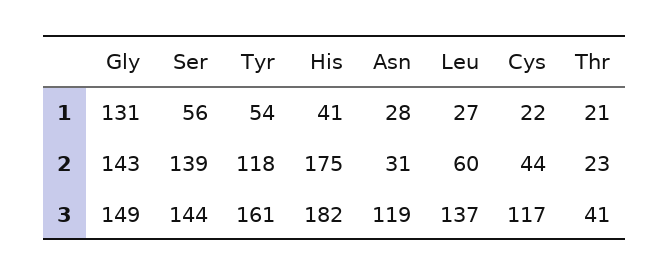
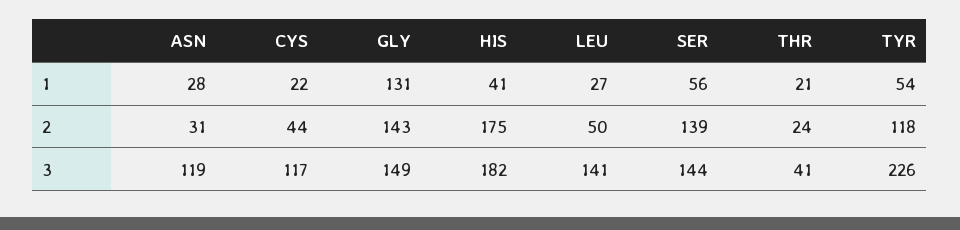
  {
    "Gly": {
      "1": 131,
      "2": 143,
      "3": 149
    },
    "Ser": {
      "1": 56,
      "2": 139,
      "3": 144
    },
    "Tyr": {
      "1": 54,
      "2": 118,
-     "3": 161
+     "3": 226
    },
    "His": {
      "1": 41,
      "2": 175,
      "3": 182
    },
    "Asn": {
      "1": 28,
      "2": 31,
      "3": 119
    },
    "Leu": {
      "1": 27,
-     "2": 60,
+     "2": 50,
-     "3": 137
+     "3": 141
    },
    "Cys": {
      "1": 22,
      "2": 44,
      "3": 117
    },
    "Thr": {
      "1": 21,
-     "2": 23,
+     "2": 24,
      "3": 41
    }
  }

